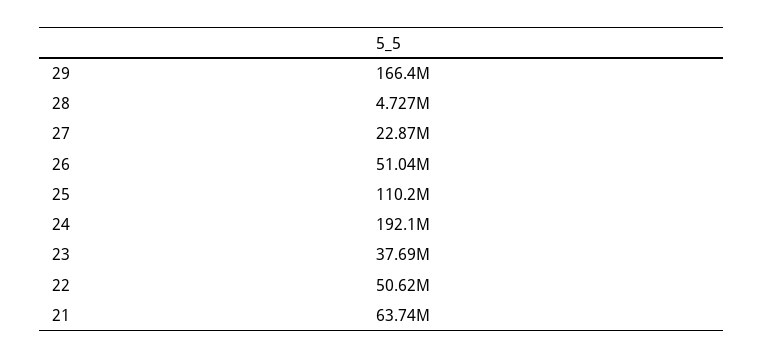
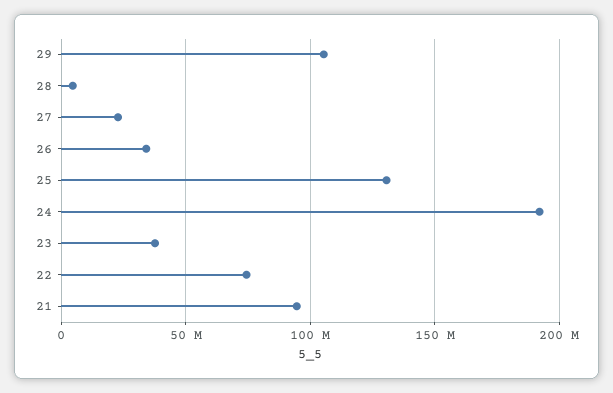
  {
-   "29": 166400000,
+   "29": 105000000,
    "28": 4727000,
    "27": 22870000,
-   "26": 51040000,
+   "26": 35000000,
-   "25": 110200000,
+   "25": 130000000,
    "24": 192100000,
    "23": 37690000,
-   "22": 50620000,
+   "22": 75000000,
-   "21": 63740000
+   "21": 95000000
  }

